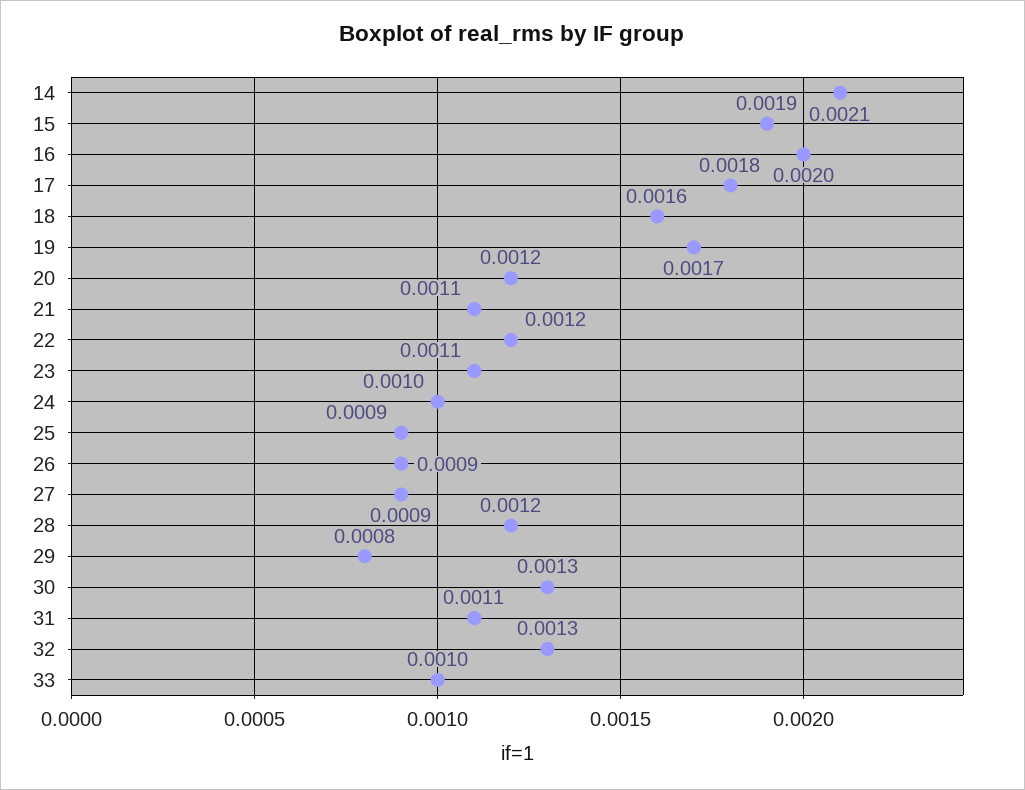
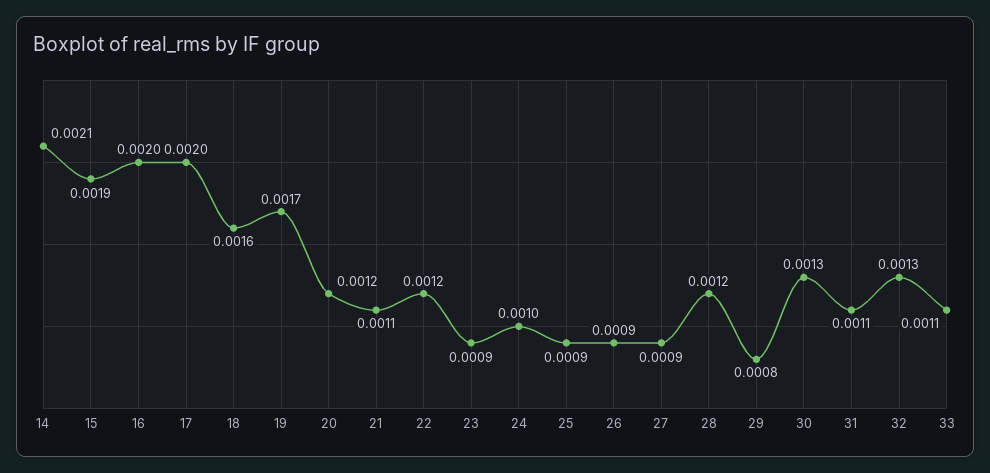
  {
    "14": 0.0021,
    "15": 0.0019,
    "16": 0.002,
-   "17": 0.0018,
+   "17": 0.002,
    "18": 0.0016,
    "19": 0.0017,
    "20": 0.0012,
    "21": 0.0011,
    "22": 0.0012,
-   "23": 0.0011,
+   "23": 0.0009,
    "24": 0.001,
    "25": 0.0009,
    "26": 0.0009,
    "27": 0.0009,
    "28": 0.0012,
    "29": 0.0008,
    "30": 0.0013,
    "31": 0.0011,
    "32": 0.0013,
-   "33": 0.001
+   "33": 0.0011
  }

